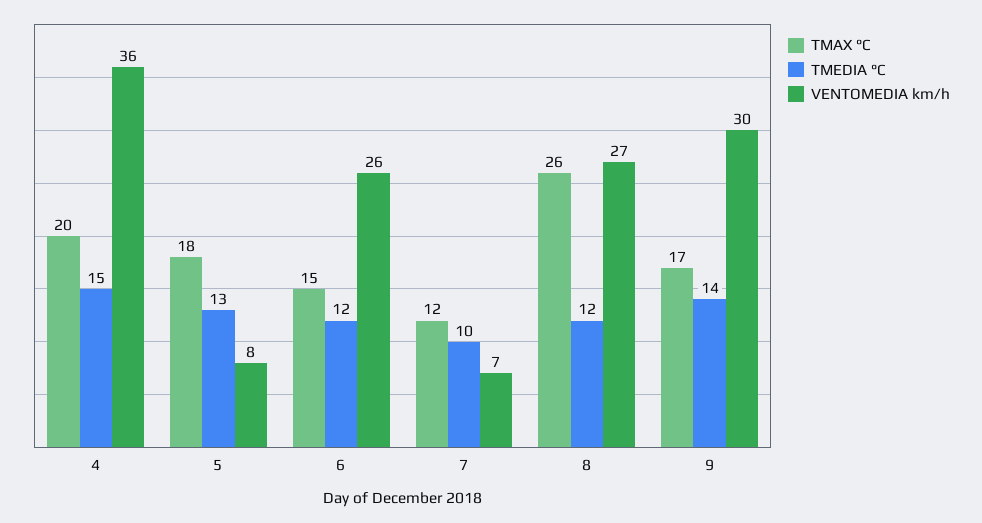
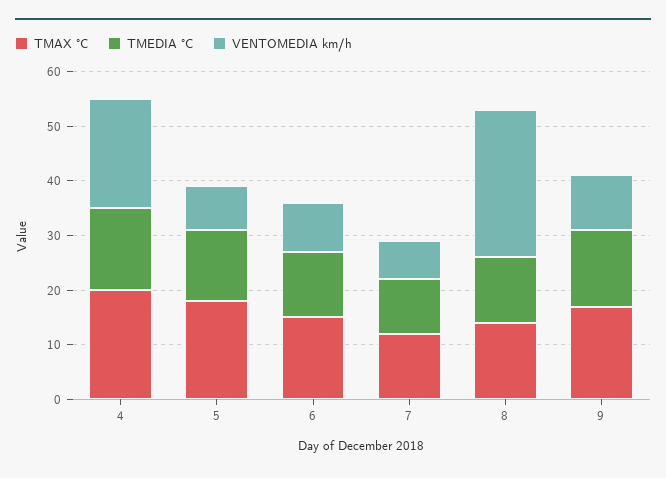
  {
    "TMAX °C": {
      "4": 20,
      "5": 18,
      "6": 15,
      "7": 12,
-     "8": 26,
+     "8": 15,
      "9": 17
    },
    "TMEDIA °C": {
      "4": 15,
      "5": 13,
      "6": 12,
      "7": 10,
      "8": 12,
      "9": 14
    },
    "VENTOMEDIA km/h": {
-     "4": 36,
+     "4": 20,
      "5": 8,
-     "6": 26,
+     "6": 10,
      "7": 7,
      "8": 27,
-     "9": 30
+     "9": 10
    }
  }

